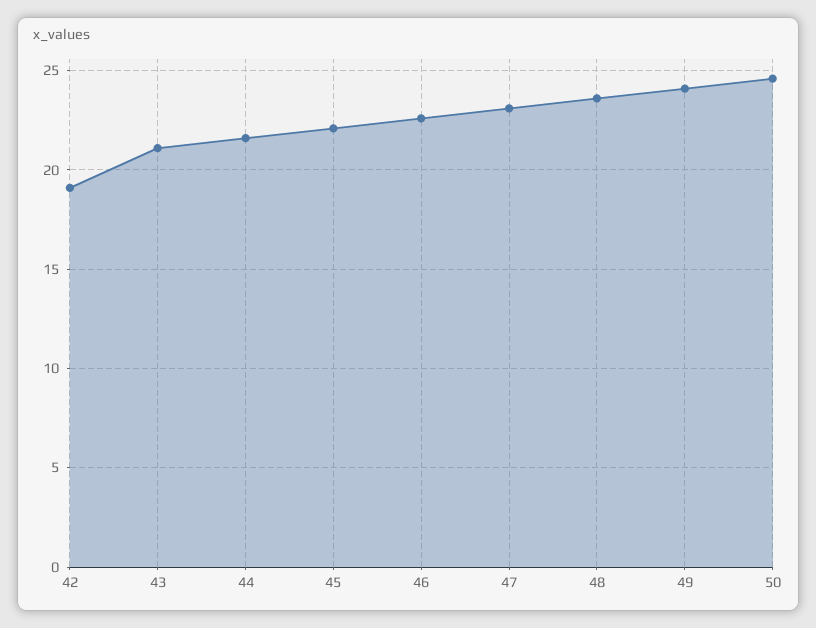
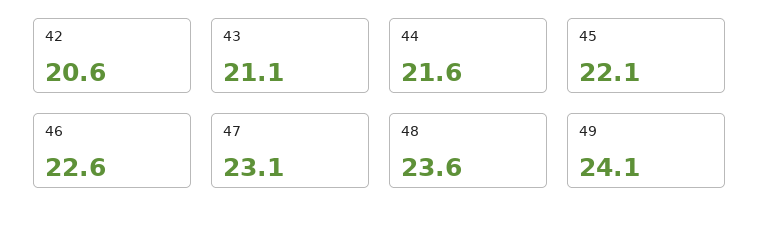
  {
-   "42": 19,
+   "42": 20.6,
    "43": 21.1,
    "44": 21.6,
    "45": 22.1,
    "46": 22.6,
    "47": 23.1,
    "48": 23.6,
-   "49": 24.1,
+   "49": 24.1
-   "50": 24.5
  }

